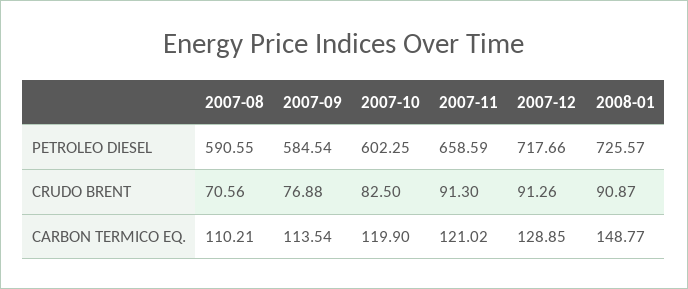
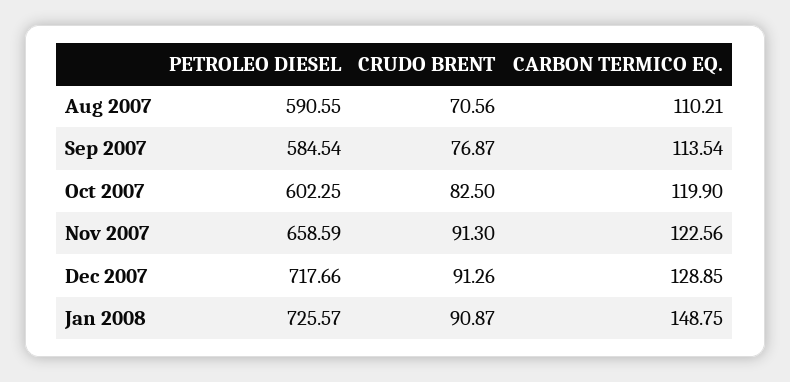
  {
    "2007-08": {
      "PETROLEO DIESEL": 590.55,
      "CRUDO BRENT": 70.56,
      "CARBON TERMICO EQ.": 110.21
    },
    "2007-09": {
      "PETROLEO DIESEL": 584.54,
-     "CRUDO BRENT": 76.88,
+     "CRUDO BRENT": 76.87,
      "CARBON TERMICO EQ.": 113.54
    },
    "2007-10": {
      "PETROLEO DIESEL": 602.25,
      "CRUDO BRENT": 82.5,
      "CARBON TERMICO EQ.": 119.9
    },
    "2007-11": {
      "PETROLEO DIESEL": 658.59,
      "CRUDO BRENT": 91.3,
-     "CARBON TERMICO EQ.": 121.02
+     "CARBON TERMICO EQ.": 122.56
    },
    "2007-12": {
      "PETROLEO DIESEL": 717.66,
      "CRUDO BRENT": 91.26,
      "CARBON TERMICO EQ.": 128.85
    },
    "2008-01": {
      "PETROLEO DIESEL": 725.57,
      "CRUDO BRENT": 90.87,
-     "CARBON TERMICO EQ.": 148.77
+     "CARBON TERMICO EQ.": 148.75
    }
  }

